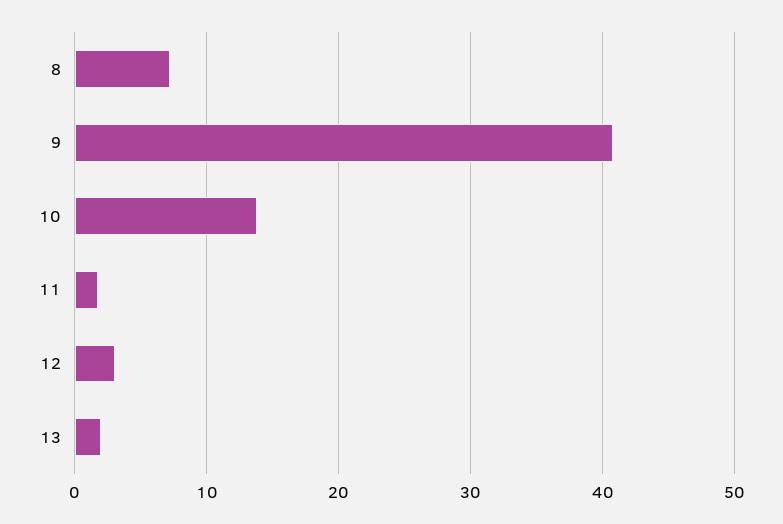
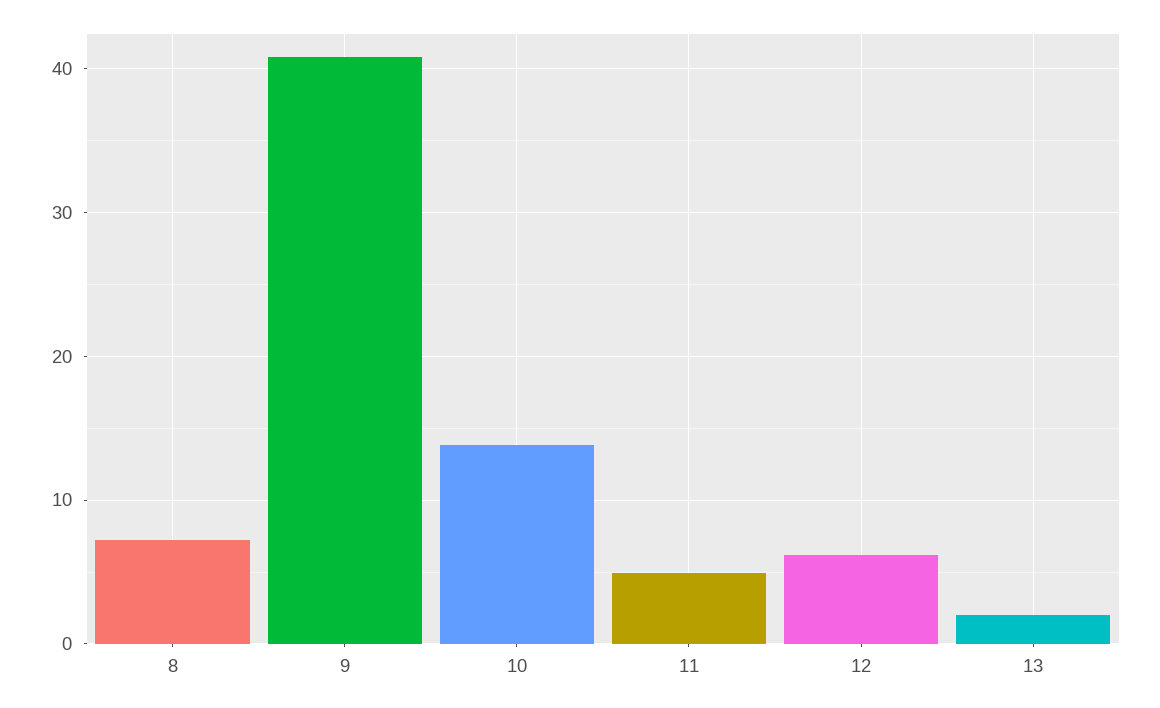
  {
    "8": 7,
    "9": 41,
    "10": 14,
-   "11": 2,
+   "11": 5,
-   "12": 3,
+   "12": 6,
    "13": 2
  }

